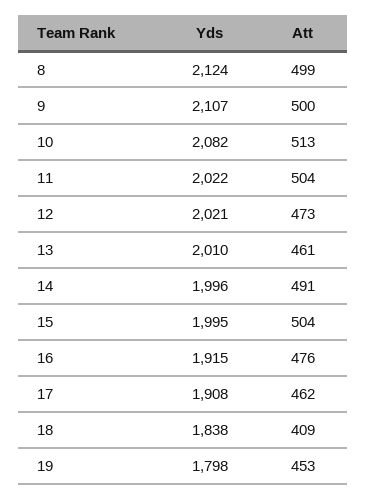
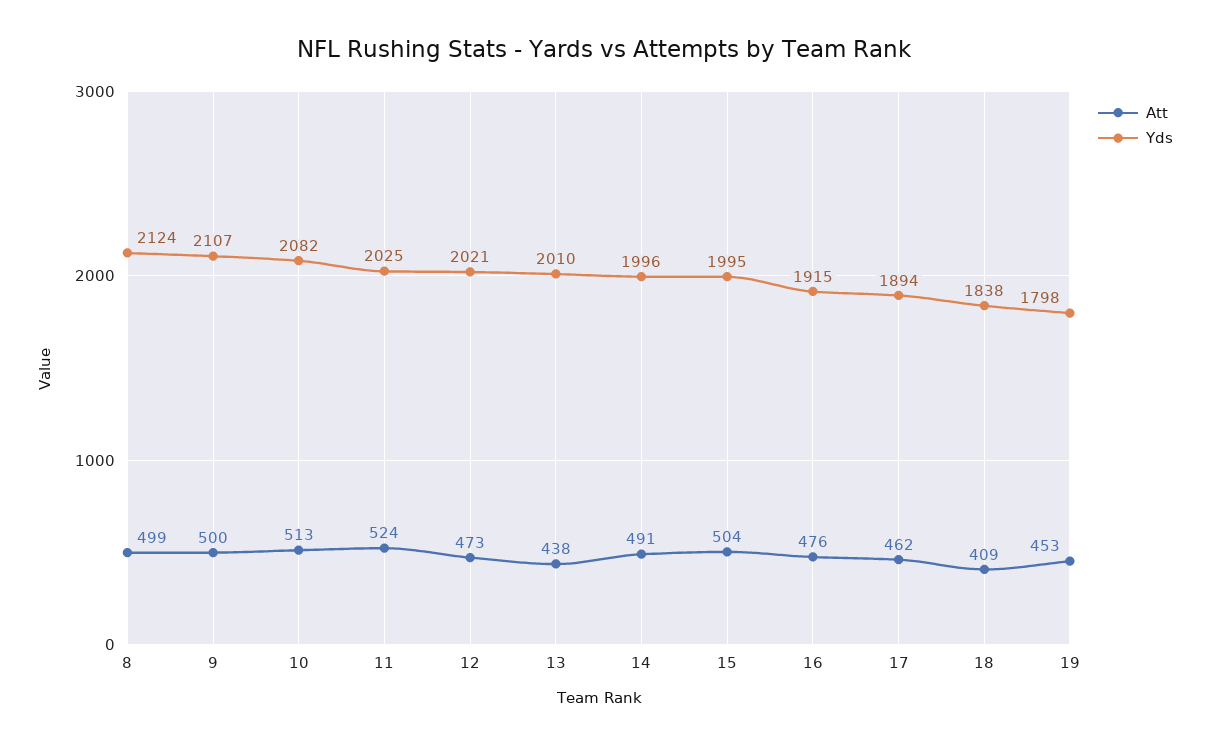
  {
    "Yds": {
      "8": 2124,
      "9": 2107,
      "10": 2082,
-     "11": 2022,
+     "11": 2025,
      "12": 2021,
      "13": 2010,
      "14": 1996,
      "15": 1995,
      "16": 1915,
-     "17": 1908,
+     "17": 1894,
      "18": 1838,
      "19": 1798
    },
    "Att": {
      "8": 499,
      "9": 500,
      "10": 513,
-     "11": 504,
+     "11": 524,
      "12": 473,
-     "13": 461,
+     "13": 438,
      "14": 491,
      "15": 504,
      "16": 476,
      "17": 462,
      "18": 409,
      "19": 453
    }
  }

